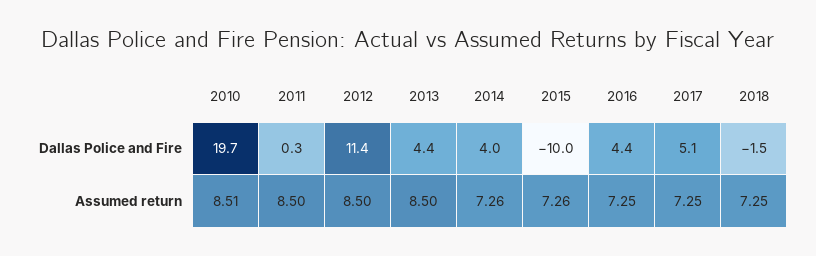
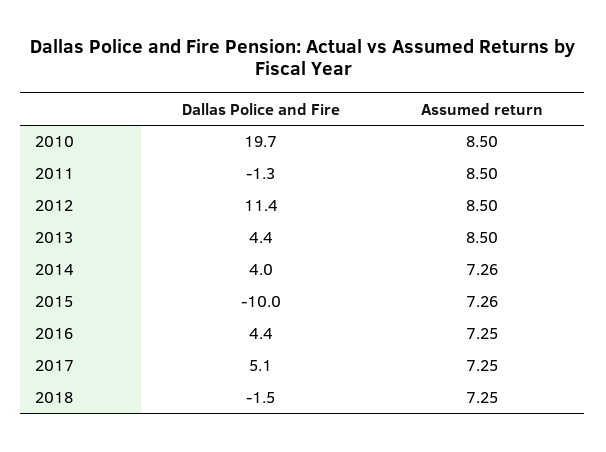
  {
    "2010": {
      "Dallas Police and Fire": 19.7,
-     "Assumed return": 8.51
+     "Assumed return": 8.5
    },
    "2011": {
-     "Dallas Police and Fire": 0.3,
+     "Dallas Police and Fire": -1.3,
      "Assumed return": 8.5
    },
    "2012": {
      "Dallas Police and Fire": 11.4,
      "Assumed return": 8.5
    },
    "2013": {
      "Dallas Police and Fire": 4.4,
      "Assumed return": 8.5
    },
    "2014": {
      "Dallas Police and Fire": 4,
      "Assumed return": 7.26
    },
    "2015": {
      "Dallas Police and Fire": -10,
      "Assumed return": 7.26
    },
    "2016": {
      "Dallas Police and Fire": 4.4,
      "Assumed return": 7.25
    },
    "2017": {
      "Dallas Police and Fire": 5.1,
      "Assumed return": 7.25
    },
    "2018": {
      "Dallas Police and Fire": -1.5,
      "Assumed return": 7.25
    }
  }

